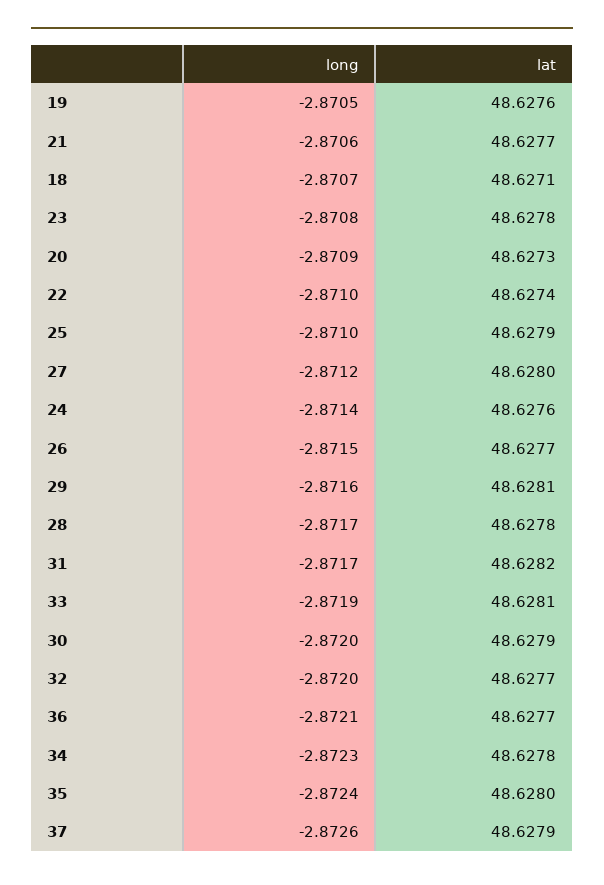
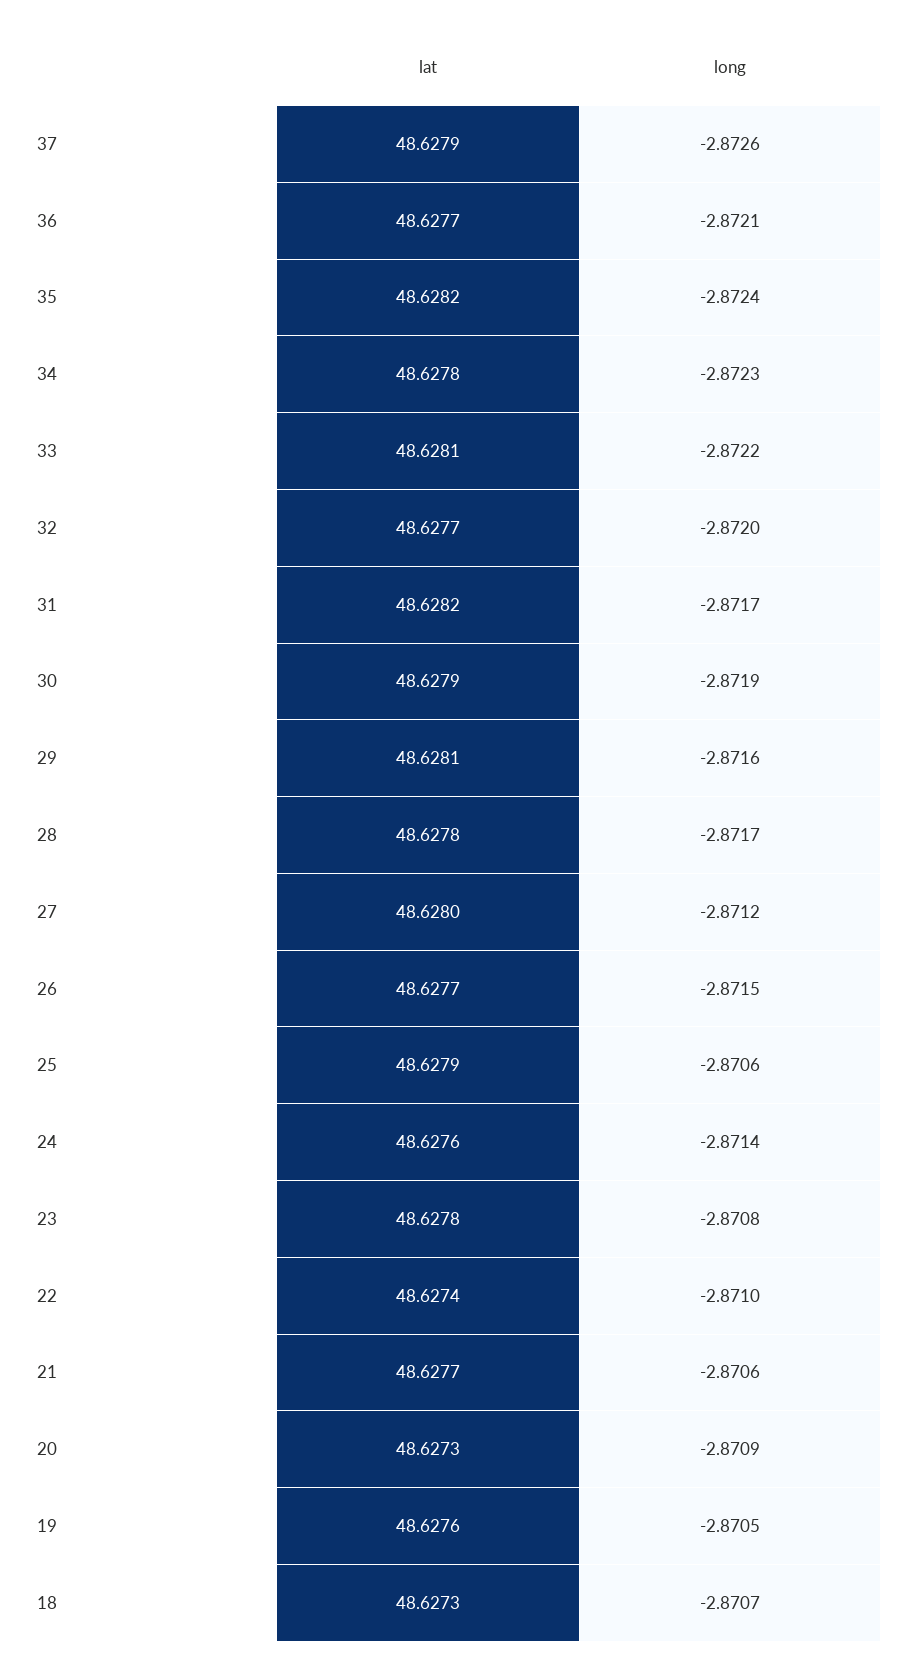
  {
    "long": {
      "19": -2.8705,
      "21": -2.8706,
      "18": -2.8707,
      "23": -2.8708,
      "20": -2.8709,
      "22": -2.871,
-     "25": -2.871,
+     "25": -2.8706,
      "27": -2.8712,
      "24": -2.8714,
      "26": -2.8715,
      "29": -2.8716,
      "28": -2.8717,
      "31": -2.8717,
-     "33": -2.8719,
+     "33": -2.8722,
-     "30": -2.872,
+     "30": -2.8719,
      "32": -2.872,
      "36": -2.8721,
      "34": -2.8723,
      "35": -2.8724,
      "37": -2.8726
    },
    "lat": {
      "19": 48.6276,
      "21": 48.6277,
-     "18": 48.6271,
+     "18": 48.6273,
      "23": 48.6278,
      "20": 48.6273,
      "22": 48.6274,
      "25": 48.6279,
      "27": 48.628,
      "24": 48.6276,
      "26": 48.6277,
      "29": 48.6281,
      "28": 48.6278,
      "31": 48.6282,
      "33": 48.6281,
      "30": 48.6279,
      "32": 48.6277,
      "36": 48.6277,
      "34": 48.6278,
-     "35": 48.628,
+     "35": 48.6282,
      "37": 48.6279
    }
  }

